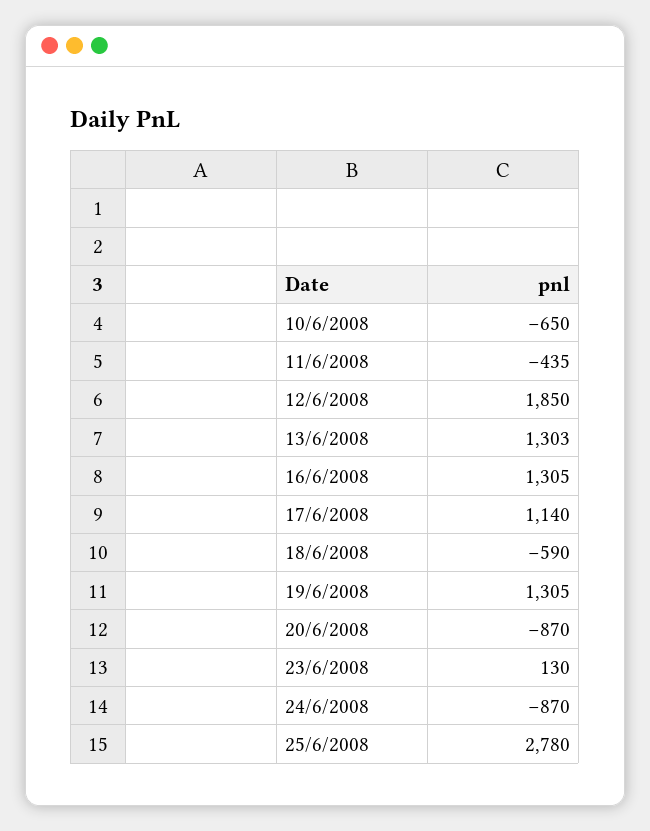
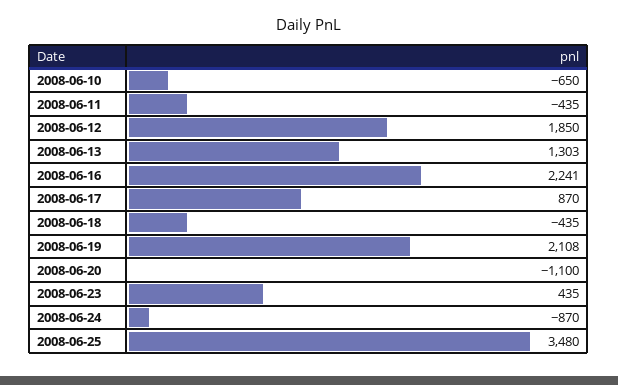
  {
    "10/6/2008": -650,
    "11/6/2008": -435,
    "12/6/2008": 1850,
    "13/6/2008": 1303,
-   "16/6/2008": 1305,
+   "16/6/2008": 2241,
-   "17/6/2008": 1140,
+   "17/6/2008": 870,
-   "18/6/2008": -590,
+   "18/6/2008": -435,
-   "19/6/2008": 1305,
+   "19/6/2008": 2108,
-   "20/6/2008": -870,
+   "20/6/2008": -1100,
-   "23/6/2008": 130,
+   "23/6/2008": 435,
    "24/6/2008": -870,
-   "25/6/2008": 2780
+   "25/6/2008": 3480
  }

